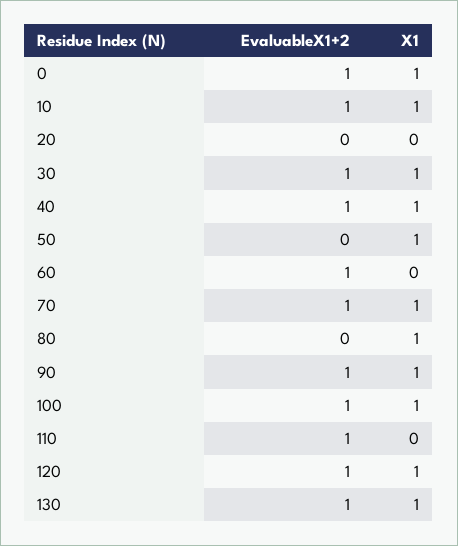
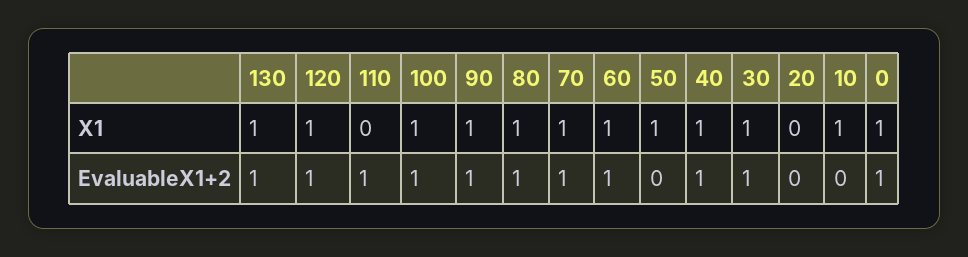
  {
    "EvaluableX1+2": {
      "0": 1,
-     "10": 1,
+     "10": 0,
      "20": 0,
      "30": 1,
      "40": 1,
      "50": 0,
      "60": 1,
      "70": 1,
-     "80": 0,
+     "80": 1,
      "90": 1,
      "100": 1,
      "110": 1,
      "120": 1,
      "130": 1
    },
    "X1": {
      "0": 1,
      "10": 1,
      "20": 0,
      "30": 1,
      "40": 1,
      "50": 1,
-     "60": 0,
+     "60": 1,
      "70": 1,
      "80": 1,
      "90": 1,
      "100": 1,
      "110": 0,
      "120": 1,
      "130": 1
    }
  }

